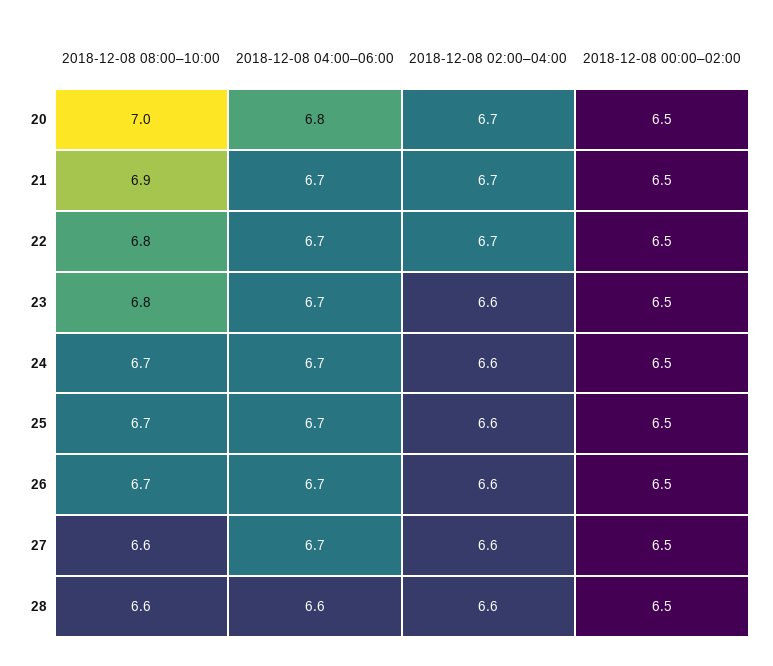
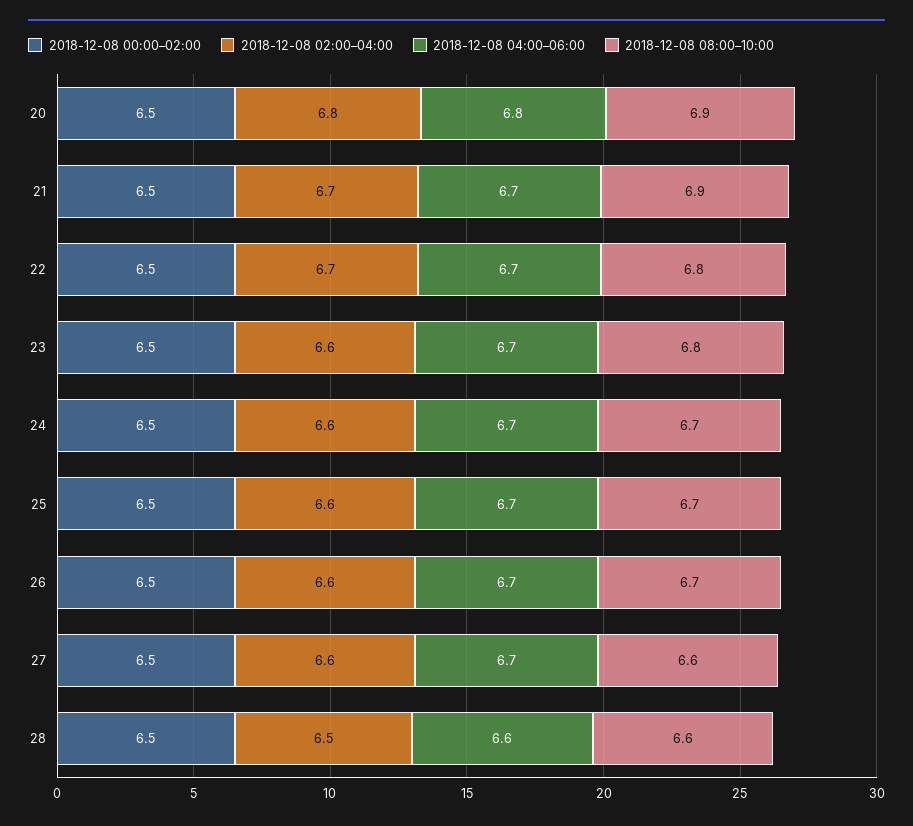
  {
    "2018-12-08 08:00–10:00": {
-     "20": 7,
+     "20": 6.9,
      "21": 6.9,
      "22": 6.8,
      "23": 6.8,
      "24": 6.7,
      "25": 6.7,
      "26": 6.7,
      "27": 6.6,
      "28": 6.6
    },
    "2018-12-08 04:00–06:00": {
      "20": 6.8,
      "21": 6.7,
      "22": 6.7,
      "23": 6.7,
      "24": 6.7,
      "25": 6.7,
      "26": 6.7,
      "27": 6.7,
      "28": 6.6
    },
    "2018-12-08 02:00–04:00": {
-     "20": 6.7,
+     "20": 6.8,
      "21": 6.7,
      "22": 6.7,
      "23": 6.6,
      "24": 6.6,
      "25": 6.6,
      "26": 6.6,
      "27": 6.6,
-     "28": 6.6
+     "28": 6.5
    },
    "2018-12-08 00:00–02:00": {
      "20": 6.5,
      "21": 6.5,
      "22": 6.5,
      "23": 6.5,
      "24": 6.5,
      "25": 6.5,
      "26": 6.5,
      "27": 6.5,
      "28": 6.5
    }
  }

